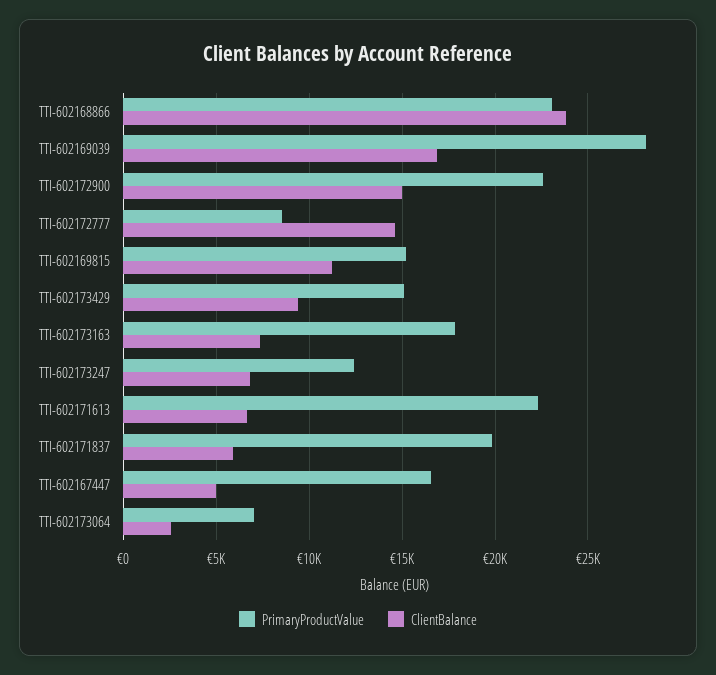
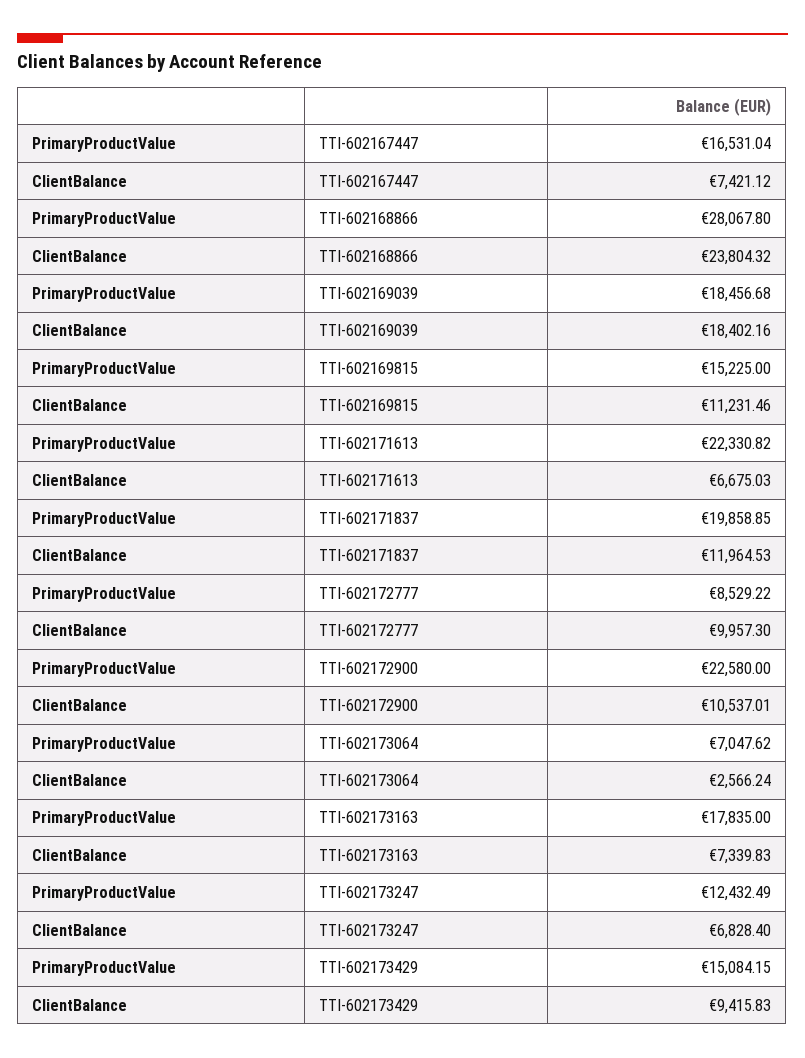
  {
    "PrimaryProductValue": {
-     "TTI-602168866": 23000,
+     "TTI-602168866": 28067.8,
-     "TTI-602169039": 28000,
+     "TTI-602169039": 18456.68,
      "TTI-602172900": 22580,
      "TTI-602172777": 8529.22,
      "TTI-602169815": 15225,
      "TTI-602173429": 15084.15,
      "TTI-602173163": 17835,
      "TTI-602173247": 12432.49,
      "TTI-602171613": 22330.82,
      "TTI-602171837": 19858.85,
      "TTI-602167447": 16531.04,
      "TTI-602173064": 7047.62
    },
    "ClientBalance": {
      "TTI-602168866": 23804.32,
-     "TTI-602169039": 17000,
+     "TTI-602169039": 18402.16,
-     "TTI-602172900": 15000,
+     "TTI-602172900": 10537.01,
-     "TTI-602172777": 14500,
+     "TTI-602172777": 9957.3,
      "TTI-602169815": 11231.46,
      "TTI-602173429": 9415.83,
      "TTI-602173163": 7339.83,
      "TTI-602173247": 6828.4,
      "TTI-602171613": 6675.03,
-     "TTI-602171837": 6000,
+     "TTI-602171837": 11964.53,
-     "TTI-602167447": 5000,
+     "TTI-602167447": 7421.12,
      "TTI-602173064": 2566.24
    }
  }

